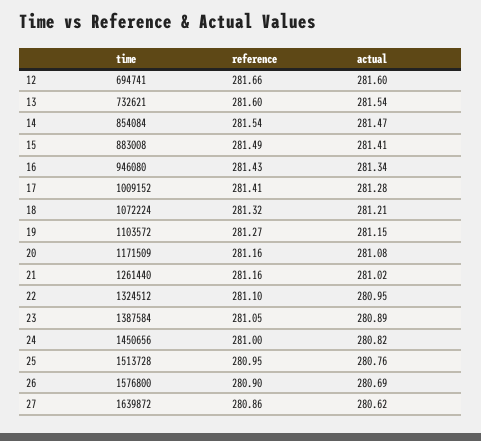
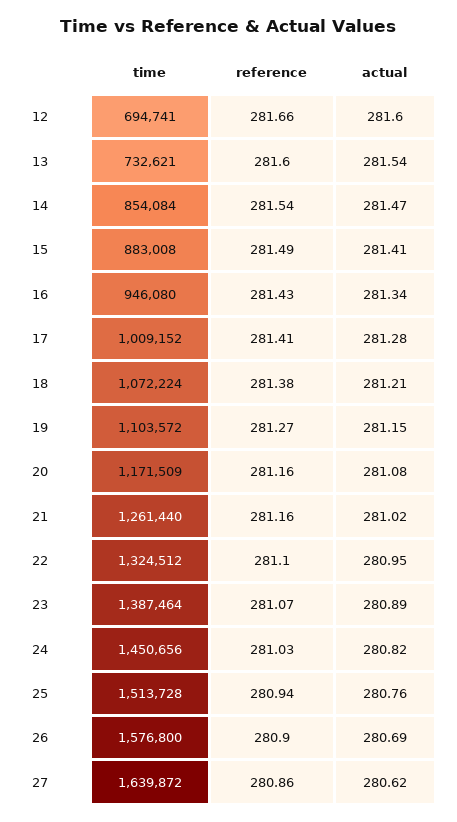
  {
    "time": {
      "12": 694741,
      "13": 732621,
      "14": 854084,
      "15": 883008,
      "16": 946080,
      "17": 1009152,
      "18": 1072224,
      "19": 1103572,
      "20": 1171509,
      "21": 1261440,
      "22": 1324512,
-     "23": 1387584,
+     "23": 1387464,
      "24": 1450656,
      "25": 1513728,
      "26": 1576800,
      "27": 1639872
    },
    "reference": {
      "12": 281.66,
      "13": 281.6,
      "14": 281.54,
      "15": 281.49,
      "16": 281.43,
      "17": 281.41,
-     "18": 281.32,
+     "18": 281.38,
      "19": 281.27,
      "20": 281.16,
      "21": 281.16,
      "22": 281.1,
-     "23": 281.05,
+     "23": 281.07,
-     "24": 281,
+     "24": 281.03,
-     "25": 280.95,
+     "25": 280.94,
      "26": 280.9,
      "27": 280.86
    },
    "actual": {
      "12": 281.6,
      "13": 281.54,
      "14": 281.47,
      "15": 281.41,
      "16": 281.34,
      "17": 281.28,
      "18": 281.21,
      "19": 281.15,
      "20": 281.08,
      "21": 281.02,
      "22": 280.95,
      "23": 280.89,
      "24": 280.82,
      "25": 280.76,
      "26": 280.69,
      "27": 280.62
    }
  }

